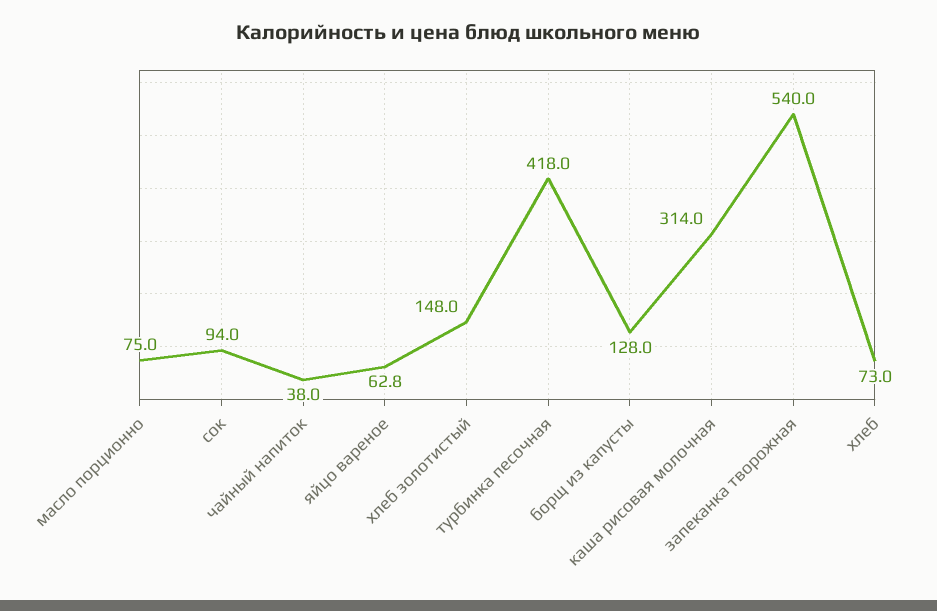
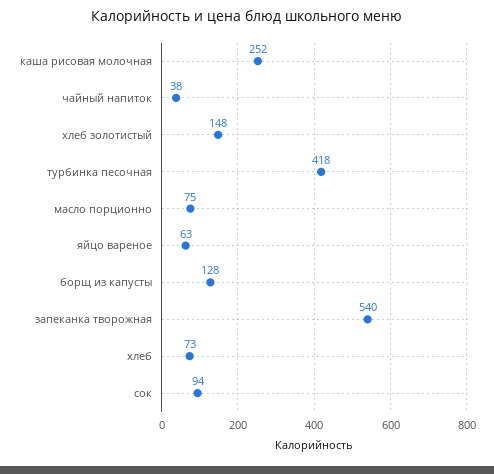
  {
    "масло порционно": 75,
    "сок": 94,
    "чайный напиток": 38,
    "яйцо вареное": 62.8,
    "хлеб золотистый": 148,
    "турбинка песочная": 418,
    "борщ из капусты": 128,
-   "каша рисовая молочная": 314,
+   "каша рисовая молочная": 252,
    "запеканка творожная": 540,
    "хлеб": 73
  }

